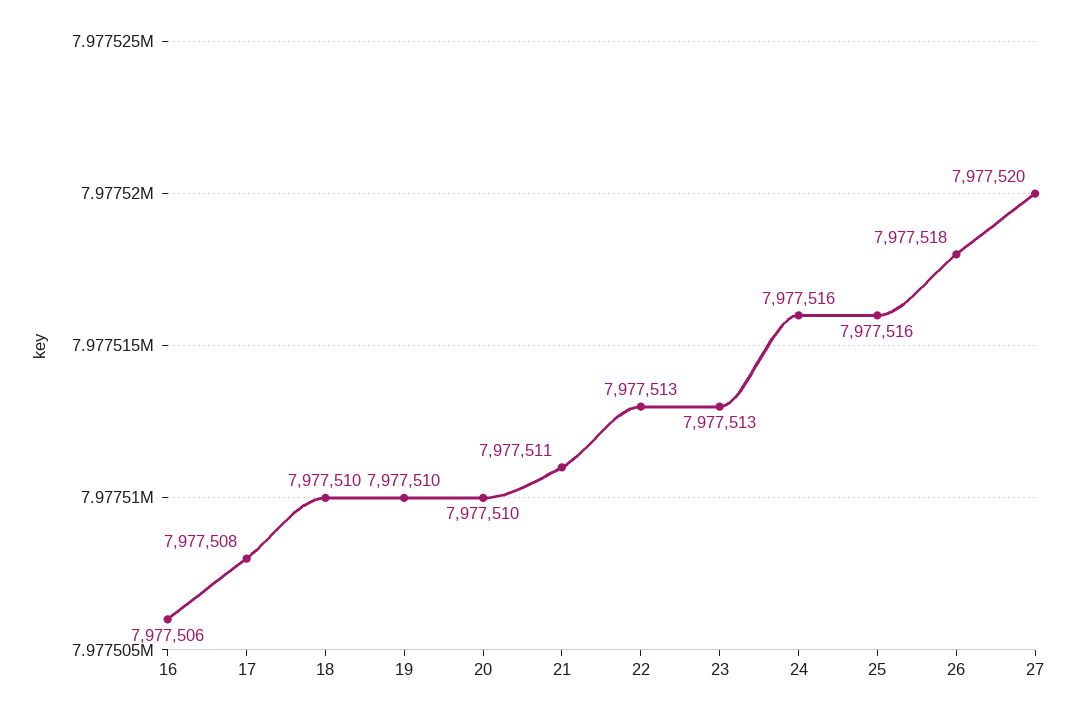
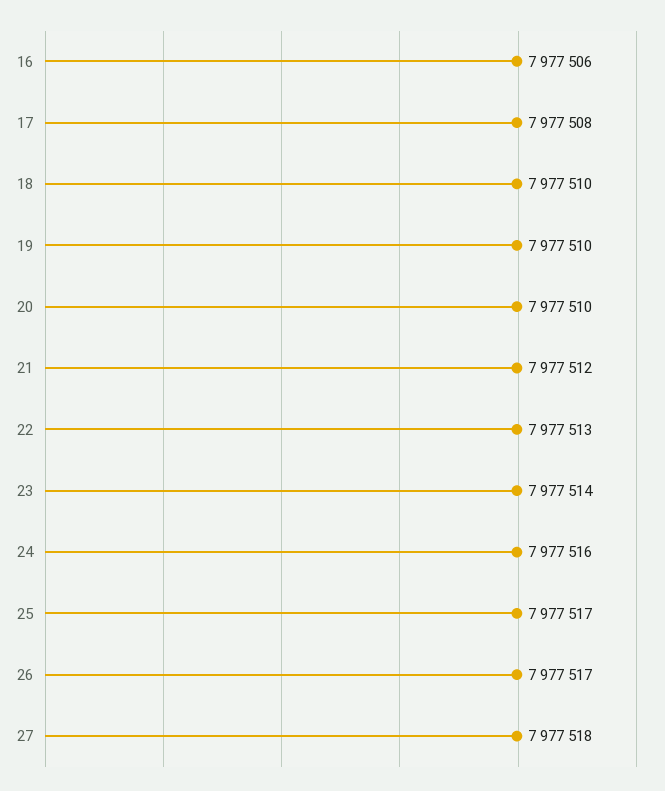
  {
    "16": 7977506,
    "17": 7977508,
    "18": 7977510,
    "19": 7977510,
    "20": 7977510,
-   "21": 7977511,
+   "21": 7977512,
    "22": 7977513,
-   "23": 7977513,
+   "23": 7977514,
    "24": 7977516,
-   "25": 7977516,
+   "25": 7977517,
-   "26": 7977518,
+   "26": 7977517,
-   "27": 7977520
+   "27": 7977518
  }

